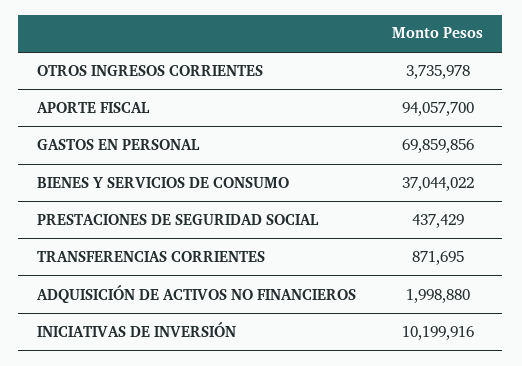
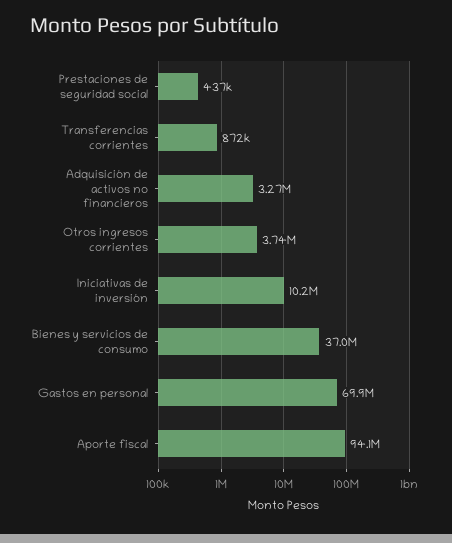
  {
    "OTROS INGRESOS CORRIENTES": 3735978,
    "APORTE FISCAL": 94057700,
    "GASTOS EN PERSONAL": 69859856,
    "BIENES Y SERVICIOS DE CONSUMO": 37044022,
    "PRESTACIONES DE SEGURIDAD SOCIAL": 437429,
    "TRANSFERENCIAS CORRIENTES": 871695,
-   "ADQUISICIÓN DE ACTIVOS NO FINANCIEROS": 1998880,
+   "ADQUISICIÓN DE ACTIVOS NO FINANCIEROS": 3270000,
    "INICIATIVAS DE INVERSIÓN": 10199916
  }

